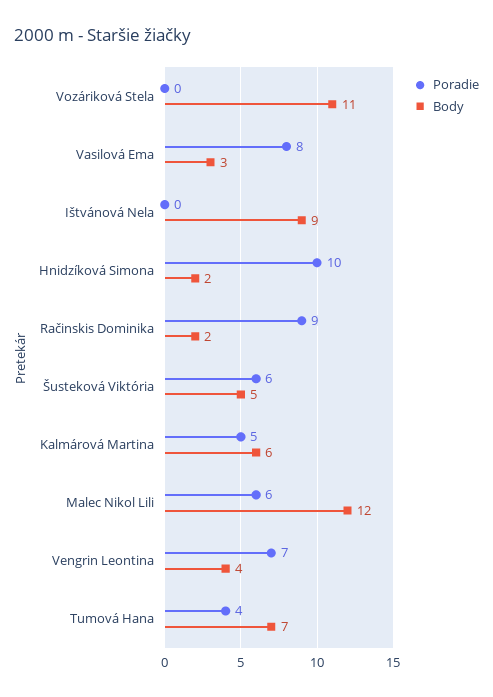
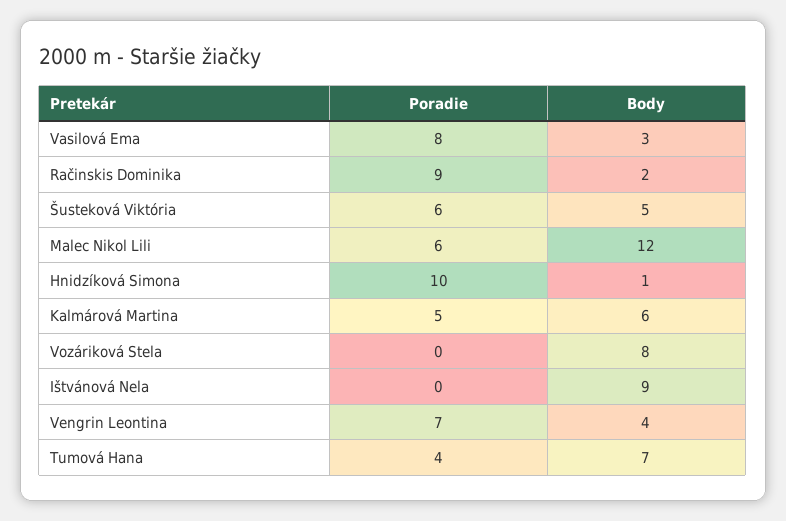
  {
    "Poradie": {
      "Vozáriková Stela": 0,
      "Vasilová Ema": 8,
      "Ištvánová Nela": 0,
      "Hnidzíková Simona": 10,
      "Račinskis Dominika": 9,
      "Šusteková Viktória": 6,
      "Kalmárová Martina": 5,
      "Malec Nikol Lili": 6,
      "Vengrin Leontina": 7,
      "Tumová Hana": 4
    },
    "Body": {
-     "Vozáriková Stela": 11,
+     "Vozáriková Stela": 8,
      "Vasilová Ema": 3,
      "Ištvánová Nela": 9,
-     "Hnidzíková Simona": 2,
+     "Hnidzíková Simona": 1,
      "Račinskis Dominika": 2,
      "Šusteková Viktória": 5,
      "Kalmárová Martina": 6,
      "Malec Nikol Lili": 12,
      "Vengrin Leontina": 4,
      "Tumová Hana": 7
    }
  }

